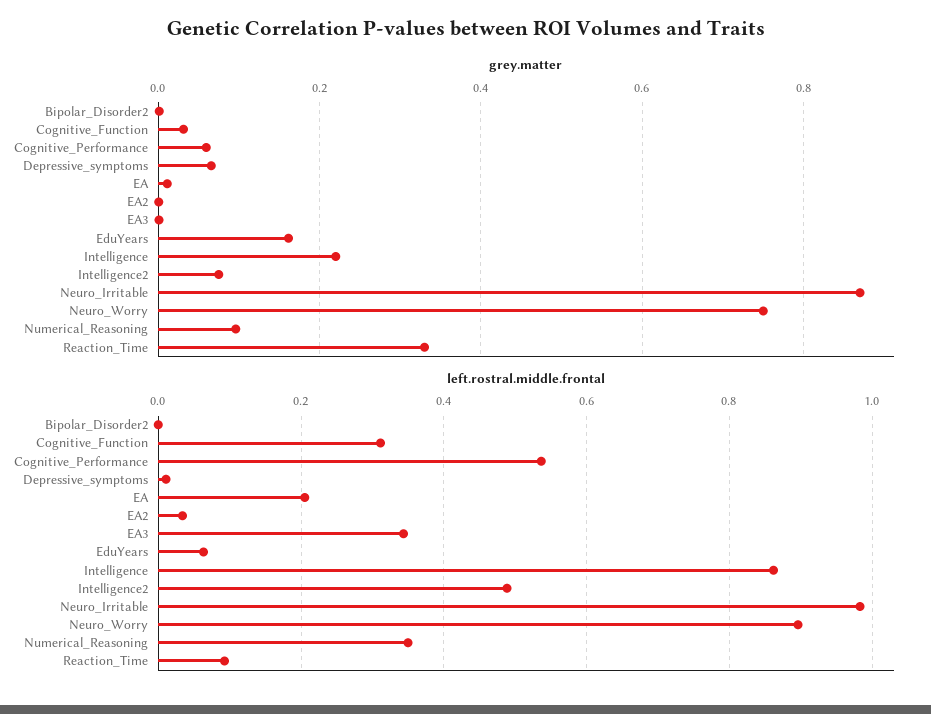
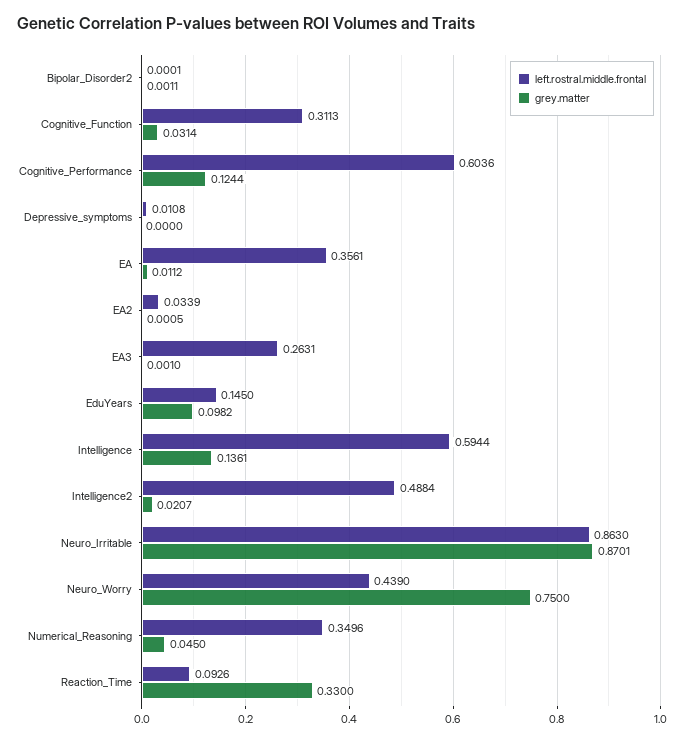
  {
    "grey.matter": {
      "Bipolar_Disorder2": 0.0011,
      "Cognitive_Function": 0.0314,
-     "Cognitive_Performance": 0.06,
+     "Cognitive_Performance": 0.1244,
-     "Depressive_symptoms": 0.06,
+     "Depressive_symptoms": 0,
      "EA": 0.0112,
      "EA2": 0.0005,
      "EA3": 0.001,
-     "EduYears": 0.16,
+     "EduYears": 0.0982,
-     "Intelligence": 0.22,
+     "Intelligence": 0.1361,
-     "Intelligence2": 0.08,
+     "Intelligence2": 0.0207,
      "Neuro_Irritable": 0.8701,
      "Neuro_Worry": 0.75,
-     "Numerical_Reasoning": 0.1,
+     "Numerical_Reasoning": 0.045,
      "Reaction_Time": 0.33
    },
    "left.rostral.middle.frontal": {
      "Bipolar_Disorder2": 0.0001,
      "Cognitive_Function": 0.3113,
-     "Cognitive_Performance": 0.54,
+     "Cognitive_Performance": 0.6036,
      "Depressive_symptoms": 0.0108,
-     "EA": 0.2,
+     "EA": 0.3561,
      "EA2": 0.0339,
-     "EA3": 0.34,
+     "EA3": 0.2631,
-     "EduYears": 0.06,
+     "EduYears": 0.145,
-     "Intelligence": 0.86,
+     "Intelligence": 0.5944,
      "Intelligence2": 0.4884,
-     "Neuro_Irritable": 0.98,
+     "Neuro_Irritable": 0.863,
-     "Neuro_Worry": 0.9,
+     "Neuro_Worry": 0.439,
      "Numerical_Reasoning": 0.3496,
      "Reaction_Time": 0.0926
    }
  }

